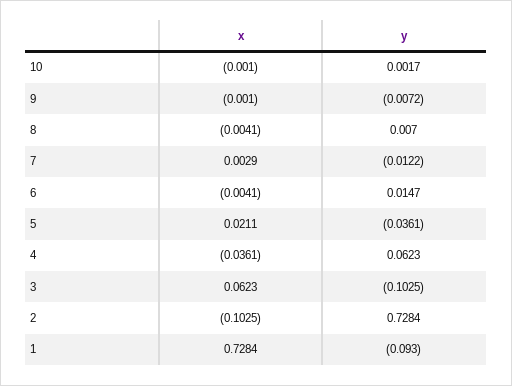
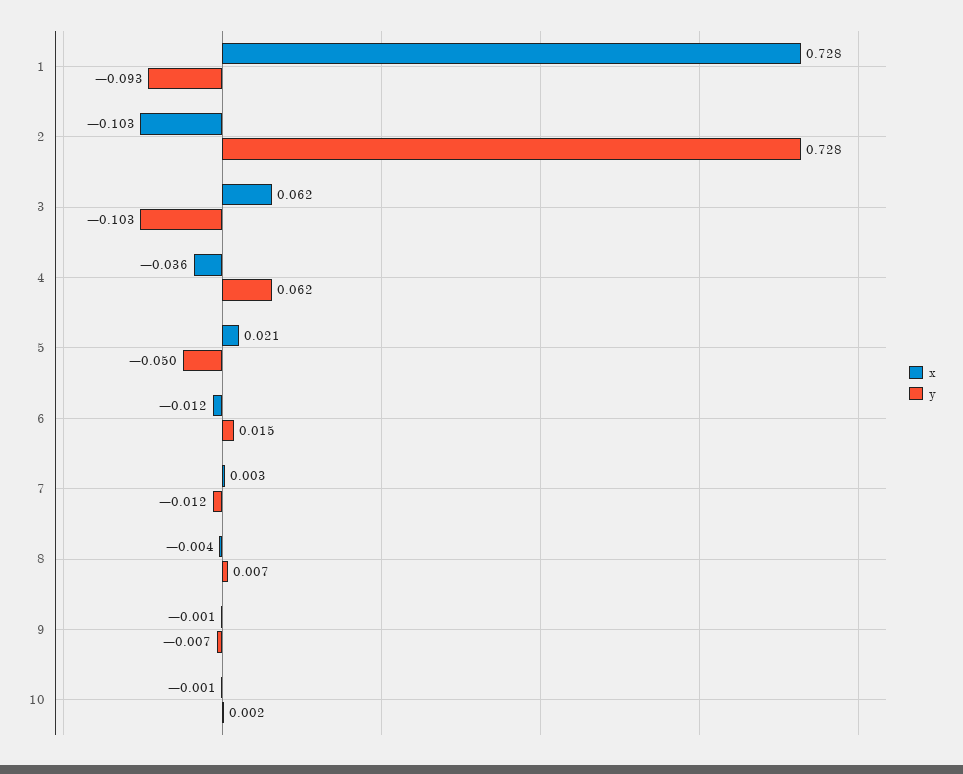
  {
    "x": {
      "10": -0.001,
      "9": -0.001,
      "8": -0.0041,
      "7": 0.0029,
-     "6": -0.0041,
+     "6": -0.012,
      "5": 0.0211,
      "4": -0.0361,
      "3": 0.0623,
      "2": -0.1025,
      "1": 0.7284
    },
    "y": {
      "10": 0.0017,
      "9": -0.0072,
      "8": 0.007,
      "7": -0.0122,
      "6": 0.0147,
-     "5": -0.0361,
+     "5": -0.05,
      "4": 0.0623,
      "3": -0.1025,
      "2": 0.7284,
      "1": -0.093
    }
  }

